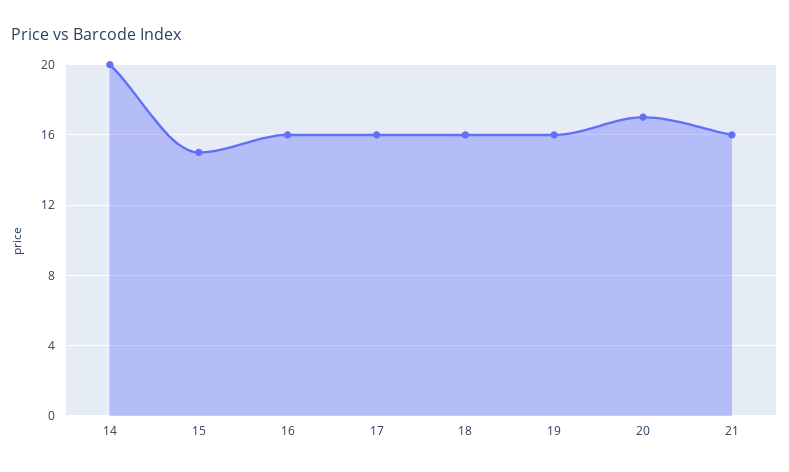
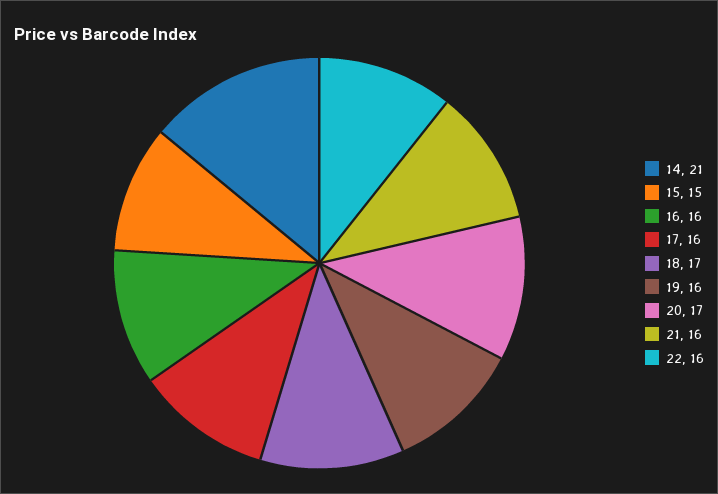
  {
-   "14": 20,
+   "14": 21,
    "15": 15,
    "16": 16,
    "17": 16,
-   "18": 16,
+   "18": 17,
    "19": 16,
    "20": 17,
-   "21": 16
+   "21": 16,
+   "22": 16
  }

